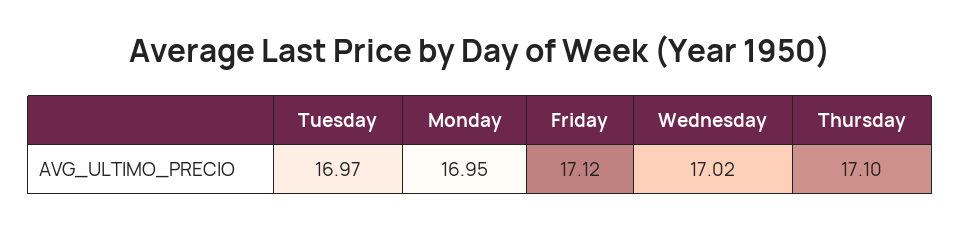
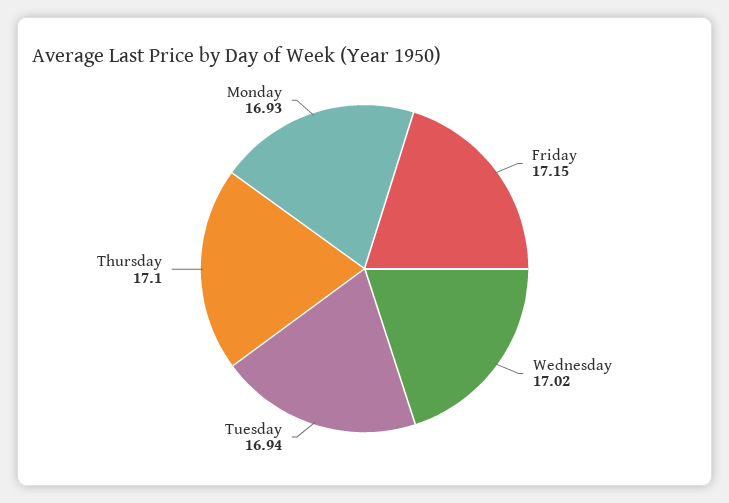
  {
-   "Tuesday": 16.97,
+   "Tuesday": 16.94,
-   "Monday": 16.95,
+   "Monday": 16.93,
-   "Friday": 17.12,
+   "Friday": 17.15,
    "Wednesday": 17.02,
    "Thursday": 17.1
  }

